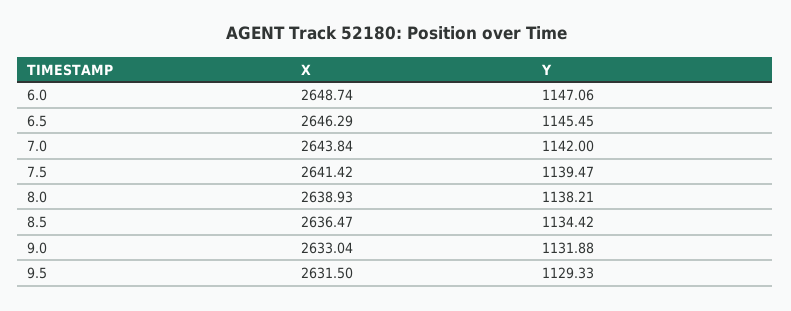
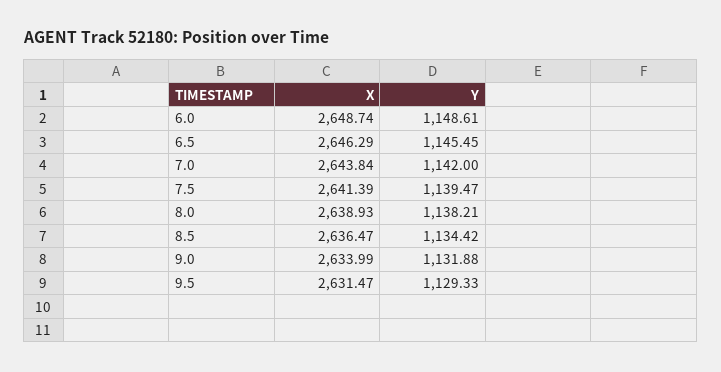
  {
    "X": {
      "6.0": 2648.74,
      "6.5": 2646.29,
      "7.0": 2643.84,
-     "7.5": 2641.42,
+     "7.5": 2641.39,
      "8.0": 2638.93,
      "8.5": 2636.47,
-     "9.0": 2633.04,
+     "9.0": 2633.99,
-     "9.5": 2631.5
+     "9.5": 2631.47
    },
    "Y": {
-     "6.0": 1147.06,
+     "6.0": 1148.61,
      "6.5": 1145.45,
      "7.0": 1142,
      "7.5": 1139.47,
      "8.0": 1138.21,
      "8.5": 1134.42,
      "9.0": 1131.88,
      "9.5": 1129.33
    }
  }

